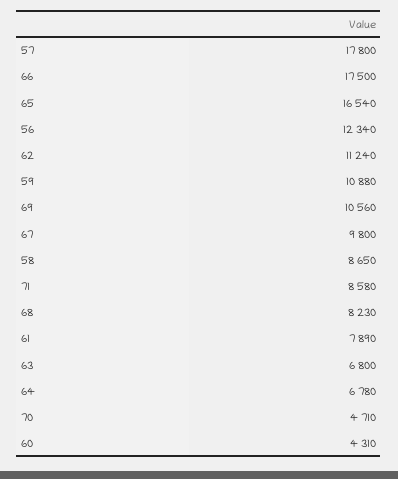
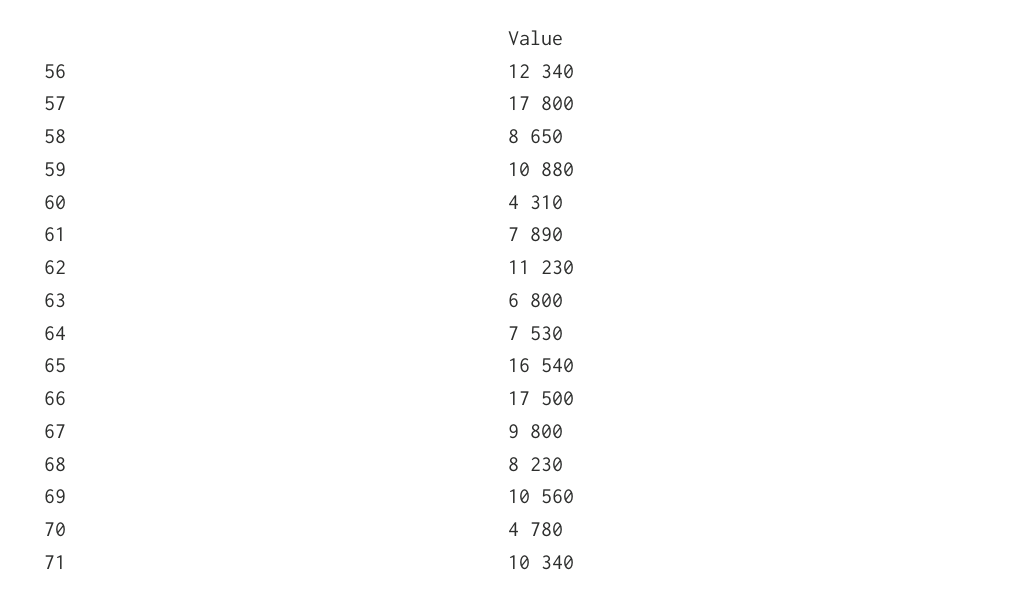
  {
    "57": 17800,
    "66": 17500,
    "65": 16540,
    "56": 12340,
-   "62": 11240,
+   "62": 11230,
    "59": 10880,
    "69": 10560,
    "67": 9800,
    "58": 8650,
-   "71": 8580,
+   "71": 10340,
    "68": 8230,
    "61": 7890,
    "63": 6800,
-   "64": 6780,
+   "64": 7530,
-   "70": 4710,
+   "70": 4780,
    "60": 4310
  }

